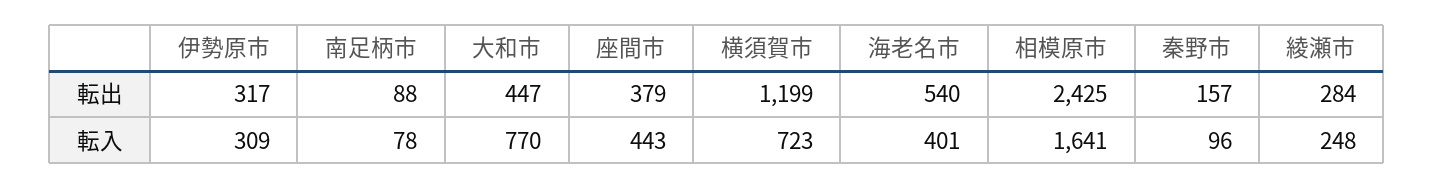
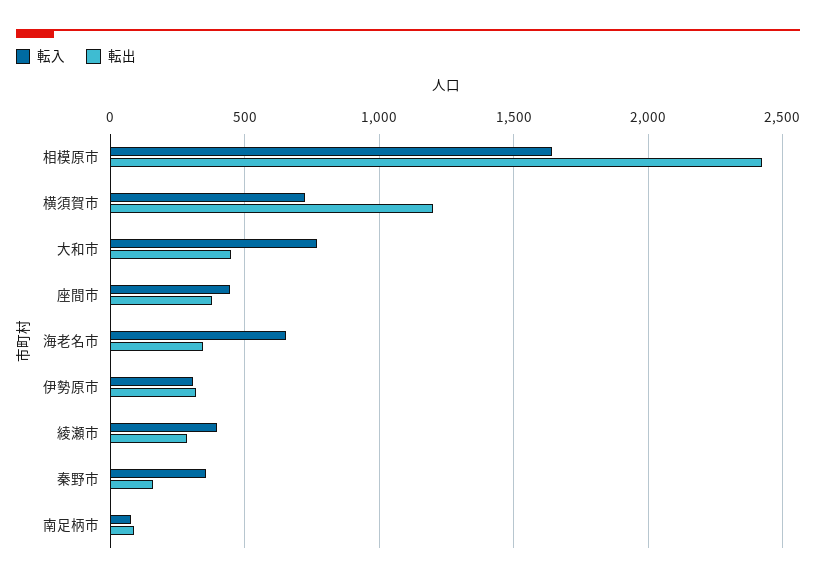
  {
    "転出": {
      "伊勢原市": 317,
      "南足柄市": 88,
      "大和市": 447,
      "座間市": 379,
      "横須賀市": 1199,
-     "海老名市": 540,
+     "海老名市": 350,
      "相模原市": 2425,
      "秦野市": 157,
      "綾瀬市": 284
    },
    "転入": {
      "伊勢原市": 309,
      "南足柄市": 78,
      "大和市": 770,
      "座間市": 443,
      "横須賀市": 723,
-     "海老名市": 401,
+     "海老名市": 650,
      "相模原市": 1641,
-     "秦野市": 96,
+     "秦野市": 350,
-     "綾瀬市": 248
+     "綾瀬市": 400
    }
  }

